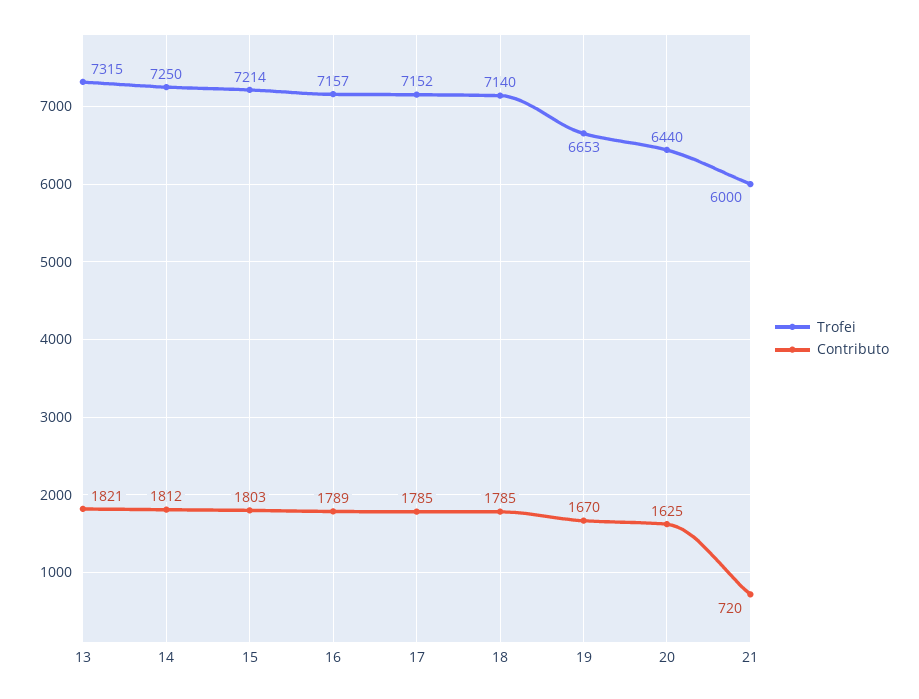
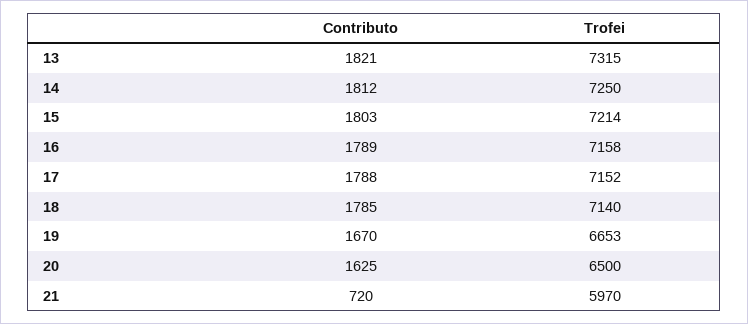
  {
    "Trofei": {
      "13": 7315,
      "14": 7250,
      "15": 7214,
-     "16": 7157,
+     "16": 7158,
      "17": 7152,
      "18": 7140,
      "19": 6653,
-     "20": 6440,
+     "20": 6500,
-     "21": 6000
+     "21": 5970
    },
    "Contributo": {
      "13": 1821,
      "14": 1812,
      "15": 1803,
      "16": 1789,
-     "17": 1785,
+     "17": 1788,
      "18": 1785,
      "19": 1670,
      "20": 1625,
      "21": 720
    }
  }

